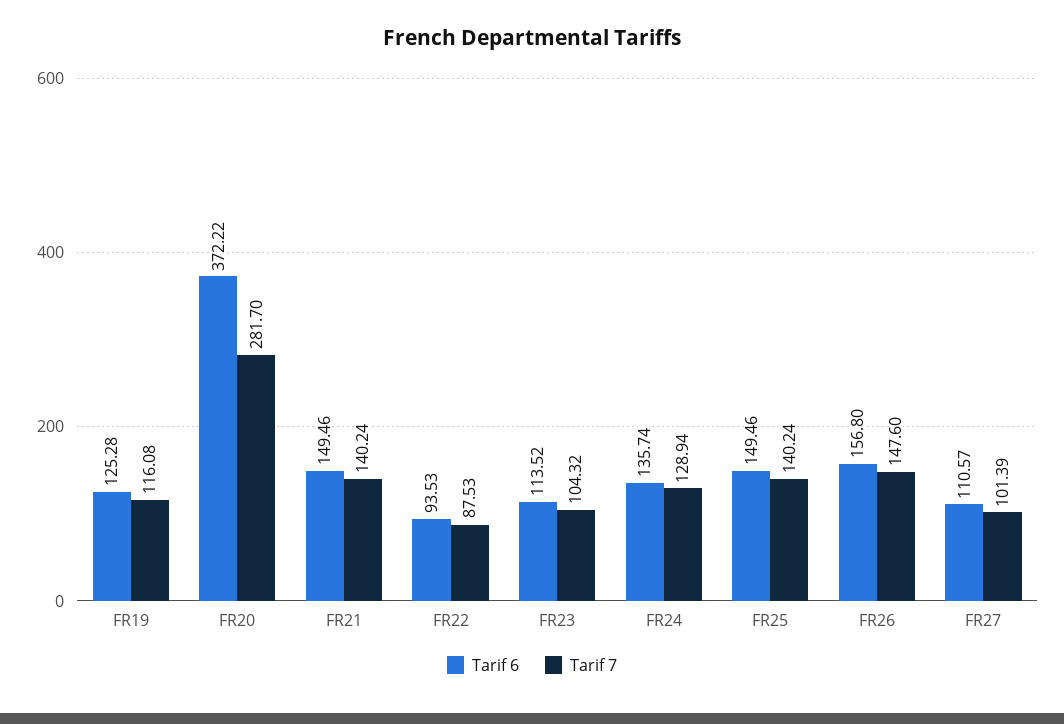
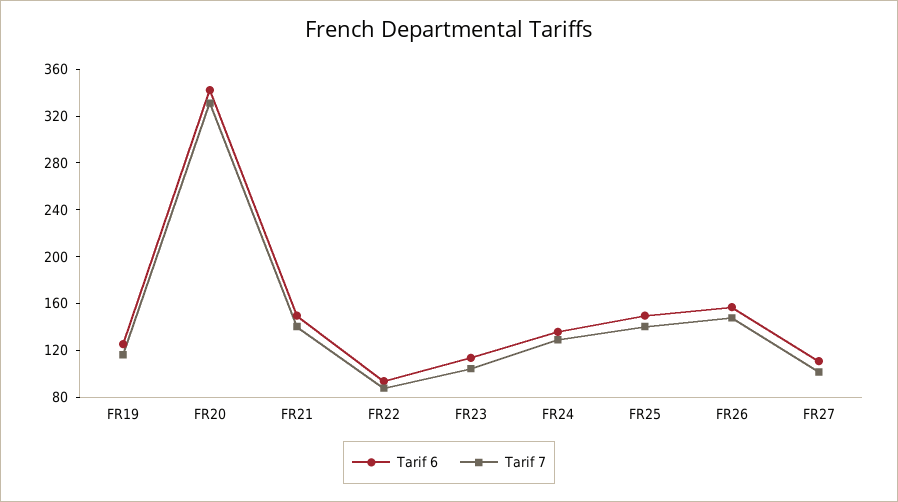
  {
    "Tarif 6": {
      "FR19": 125.28,
-     "FR20": 372.22,
+     "FR20": 340,
      "FR21": 149.46,
      "FR22": 93.53,
      "FR23": 113.52,
      "FR24": 135.74,
      "FR25": 149.46,
      "FR26": 156.8,
      "FR27": 110.57
    },
    "Tarif 7": {
      "FR19": 116.08,
-     "FR20": 281.7,
+     "FR20": 330,
      "FR21": 140.24,
      "FR22": 87.53,
      "FR23": 104.32,
      "FR24": 128.94,
      "FR25": 140.24,
      "FR26": 147.6,
      "FR27": 101.39
    }
  }

